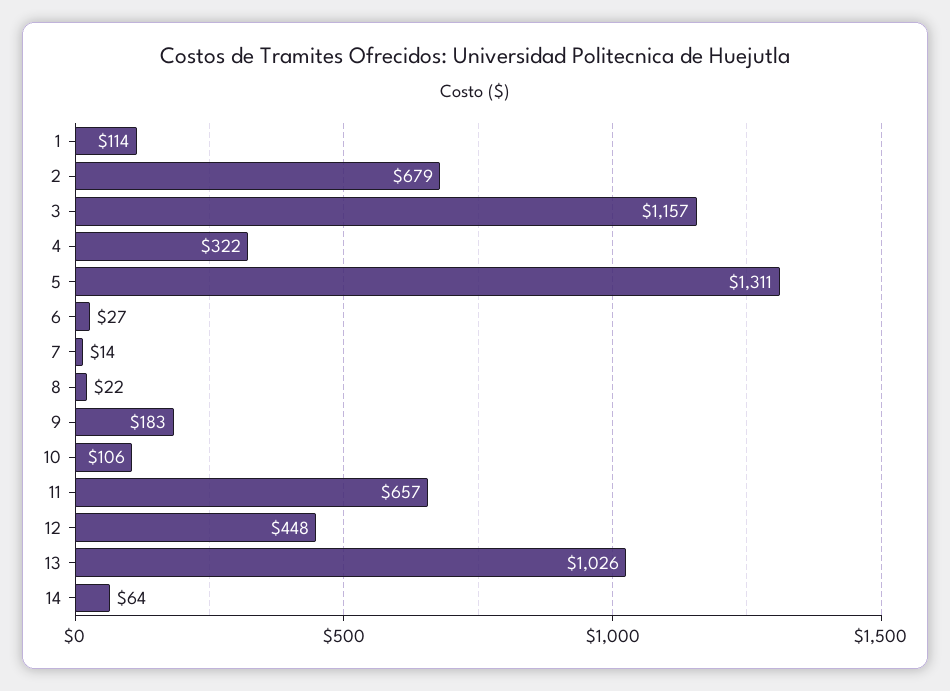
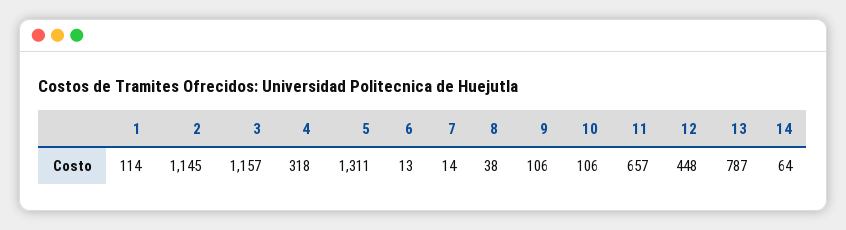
  {
    "1": 114,
-   "2": 679,
+   "2": 1145,
    "3": 1157,
-   "4": 322,
+   "4": 318,
    "5": 1311,
-   "6": 27,
+   "6": 13,
    "7": 14,
-   "8": 22,
+   "8": 38,
-   "9": 183,
+   "9": 106,
    "10": 106,
    "11": 657,
    "12": 448,
-   "13": 1026,
+   "13": 787,
    "14": 64
  }

